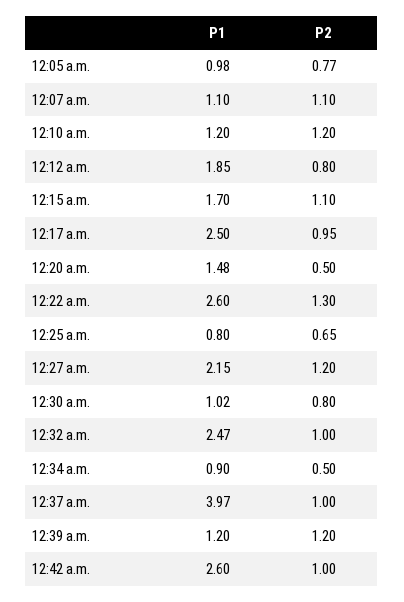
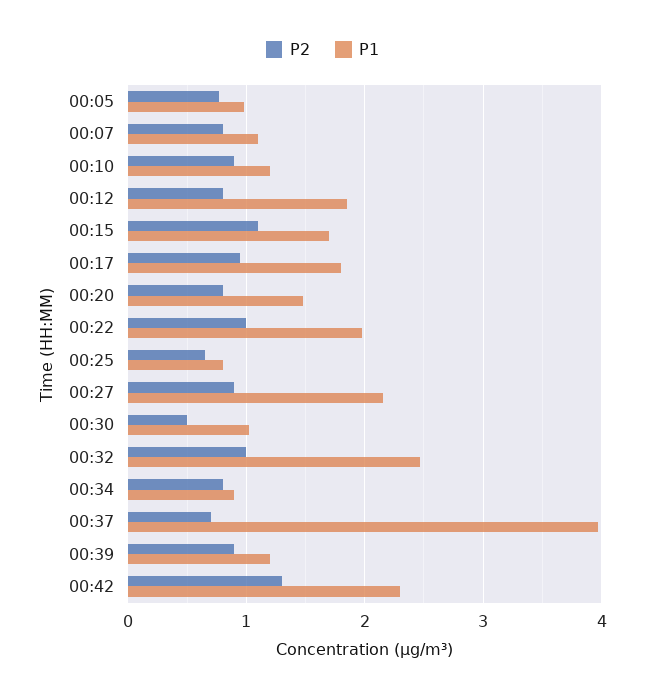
  {
    "P1": {
      "12:05 a.m.": 0.98,
      "12:07 a.m.": 1.1,
      "12:10 a.m.": 1.2,
      "12:12 a.m.": 1.85,
      "12:15 a.m.": 1.7,
-     "12:17 a.m.": 2.5,
+     "12:17 a.m.": 1.8,
      "12:20 a.m.": 1.48,
-     "12:22 a.m.": 2.6,
+     "12:22 a.m.": 2,
      "12:25 a.m.": 0.8,
      "12:27 a.m.": 2.15,
      "12:30 a.m.": 1.02,
      "12:32 a.m.": 2.47,
      "12:34 a.m.": 0.9,
      "12:37 a.m.": 3.97,
      "12:39 a.m.": 1.2,
-     "12:42 a.m.": 2.6
+     "12:42 a.m.": 2.3
    },
    "P2": {
      "12:05 a.m.": 0.77,
-     "12:07 a.m.": 1.1,
+     "12:07 a.m.": 0.8,
-     "12:10 a.m.": 1.2,
+     "12:10 a.m.": 0.9,
      "12:12 a.m.": 0.8,
      "12:15 a.m.": 1.1,
      "12:17 a.m.": 0.95,
-     "12:20 a.m.": 0.5,
+     "12:20 a.m.": 0.8,
-     "12:22 a.m.": 1.3,
+     "12:22 a.m.": 1,
      "12:25 a.m.": 0.65,
-     "12:27 a.m.": 1.2,
+     "12:27 a.m.": 0.9,
-     "12:30 a.m.": 0.8,
+     "12:30 a.m.": 0.5,
      "12:32 a.m.": 1,
-     "12:34 a.m.": 0.5,
+     "12:34 a.m.": 0.8,
-     "12:37 a.m.": 1,
+     "12:37 a.m.": 0.7,
-     "12:39 a.m.": 1.2,
+     "12:39 a.m.": 0.9,
-     "12:42 a.m.": 1
+     "12:42 a.m.": 1.3
    }
  }

